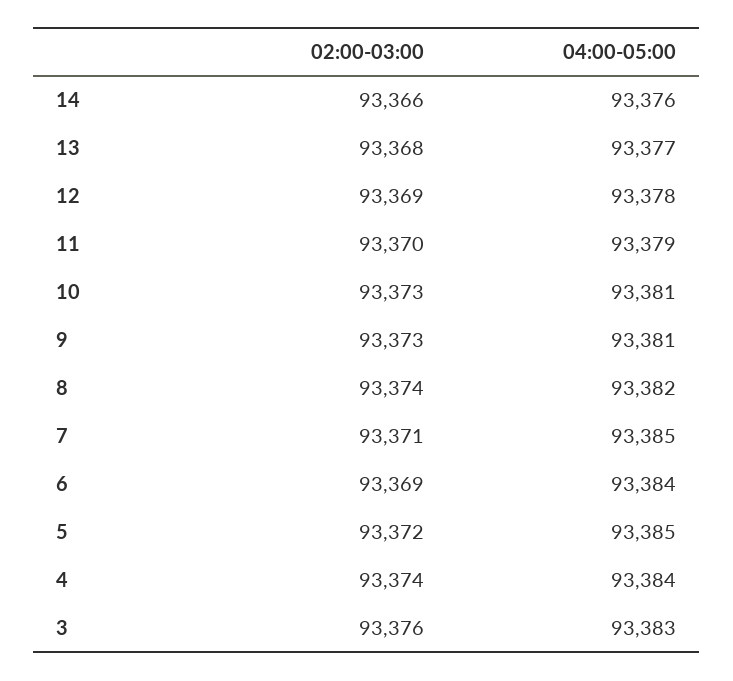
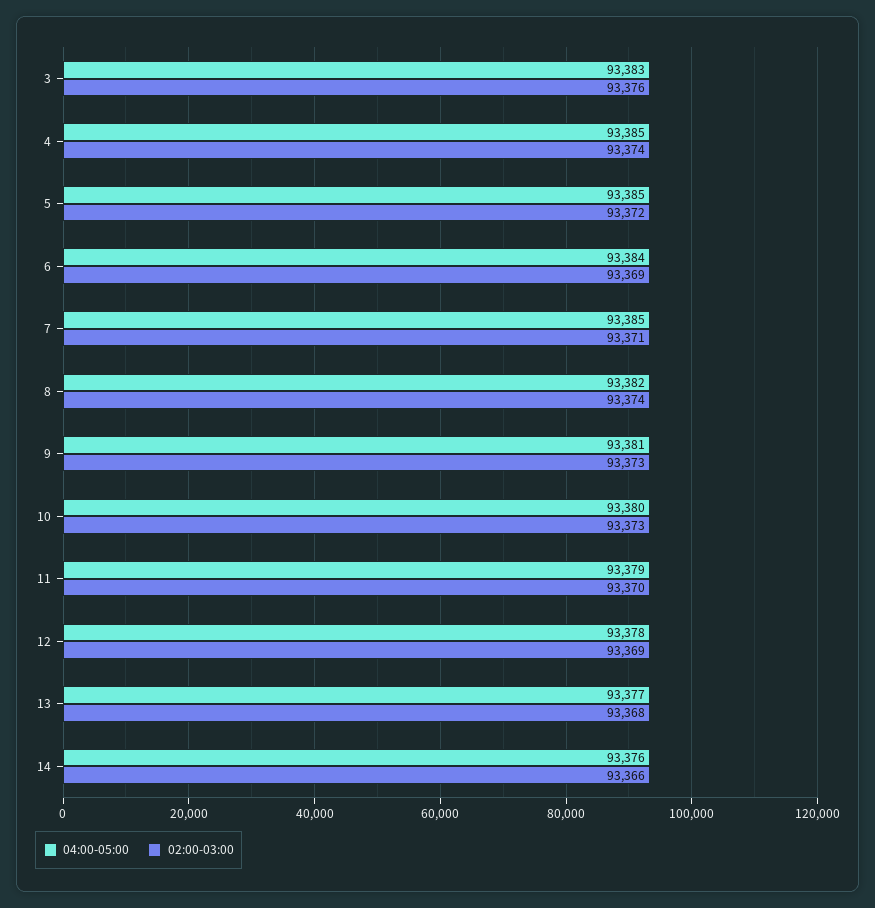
  {
    "02:00-03:00": {
      "14": 93366,
      "13": 93368,
      "12": 93369,
      "11": 93370,
      "10": 93373,
      "9": 93373,
      "8": 93374,
      "7": 93371,
      "6": 93369,
      "5": 93372,
      "4": 93374,
      "3": 93376
    },
    "04:00-05:00": {
      "14": 93376,
      "13": 93377,
      "12": 93378,
      "11": 93379,
-     "10": 93381,
+     "10": 93380,
      "9": 93381,
      "8": 93382,
      "7": 93385,
      "6": 93384,
      "5": 93385,
-     "4": 93384,
+     "4": 93385,
      "3": 93383
    }
  }

